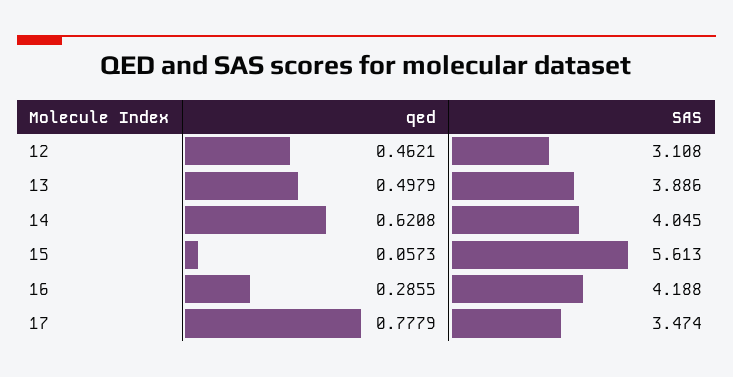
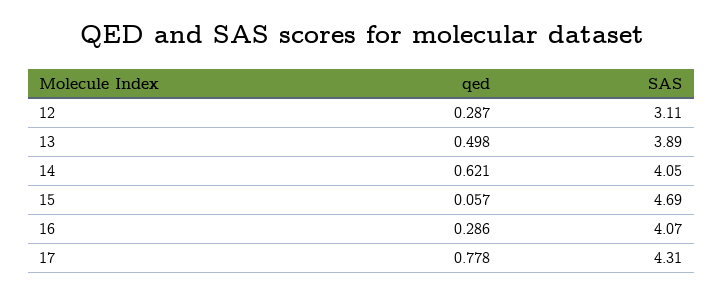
  {
    "qed": {
-     "12": 0.4621,
+     "12": 0.287,
      "13": 0.4979,
      "14": 0.6208,
      "15": 0.0573,
      "16": 0.2855,
      "17": 0.7779
    },
    "SAS": {
      "12": 3.108,
      "13": 3.886,
      "14": 4.045,
-     "15": 5.613,
+     "15": 4.69,
-     "16": 4.188,
+     "16": 4.07,
-     "17": 3.474
+     "17": 4.31
    }
  }

